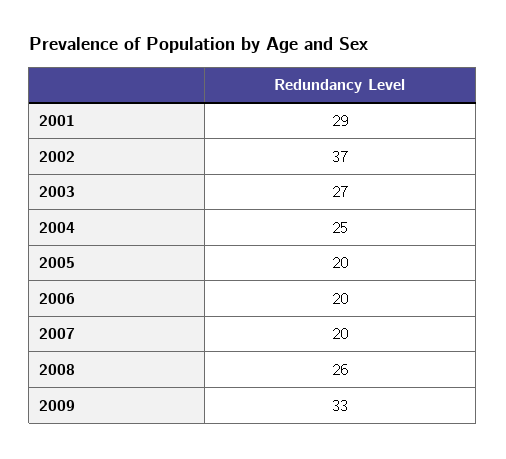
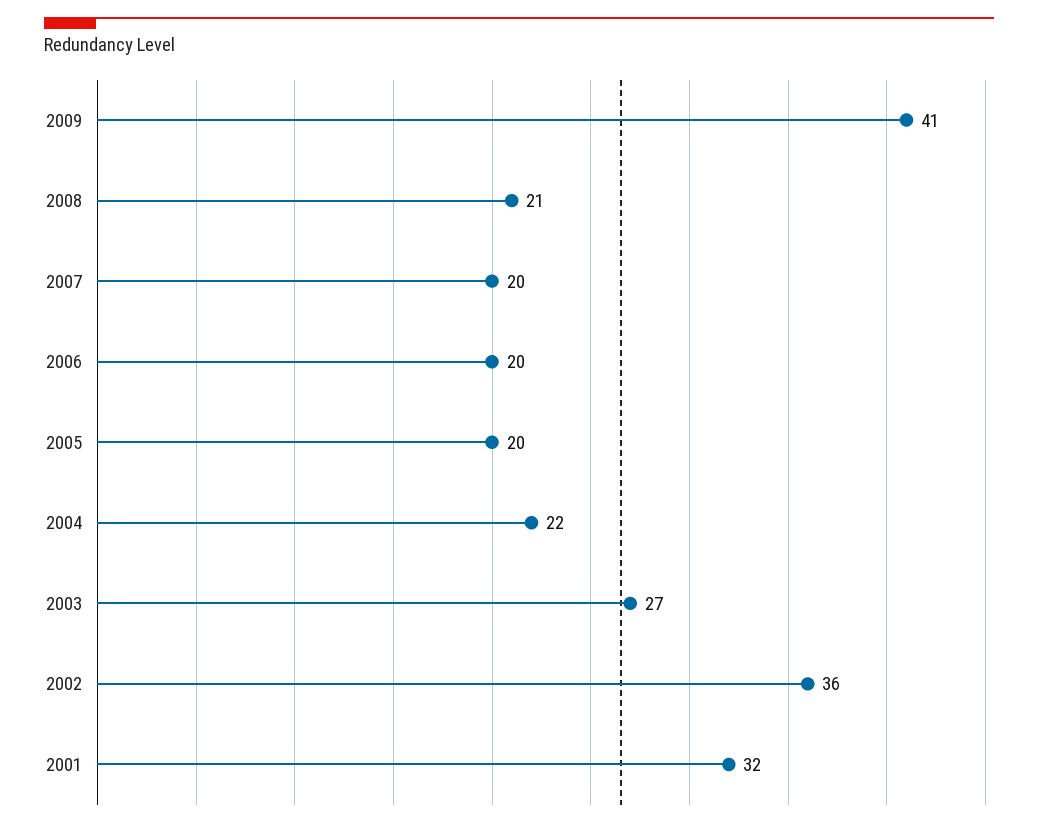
  {
-   "2001": 29,
+   "2001": 32,
-   "2002": 37,
+   "2002": 36,
    "2003": 27,
-   "2004": 25,
+   "2004": 22,
    "2005": 20,
    "2006": 20,
    "2007": 20,
-   "2008": 26,
+   "2008": 21,
-   "2009": 33
+   "2009": 41
  }

